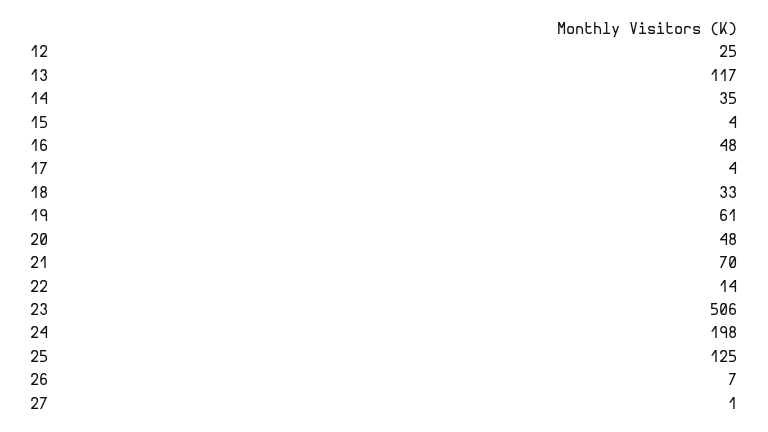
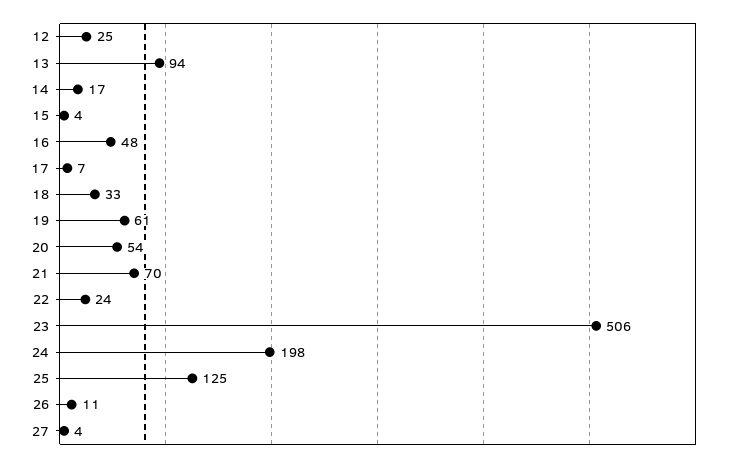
  {
    "12": 25,
-   "13": 117,
+   "13": 94,
-   "14": 35,
+   "14": 17,
    "15": 4,
    "16": 48,
-   "17": 4,
+   "17": 7,
    "18": 33,
    "19": 61,
-   "20": 48,
+   "20": 54,
    "21": 70,
-   "22": 14,
+   "22": 24,
    "23": 506,
    "24": 198,
    "25": 125,
-   "26": 7,
+   "26": 11,
-   "27": 1
+   "27": 4
  }

